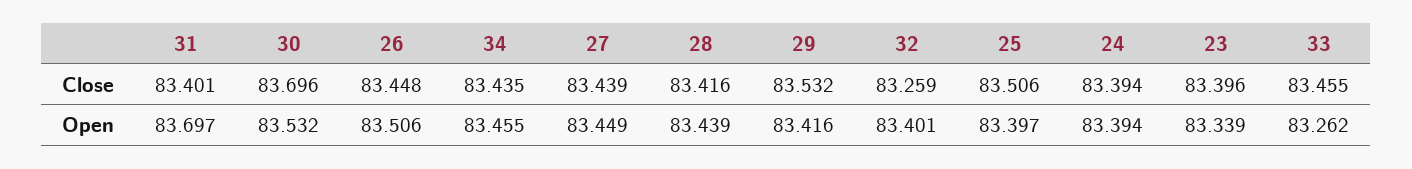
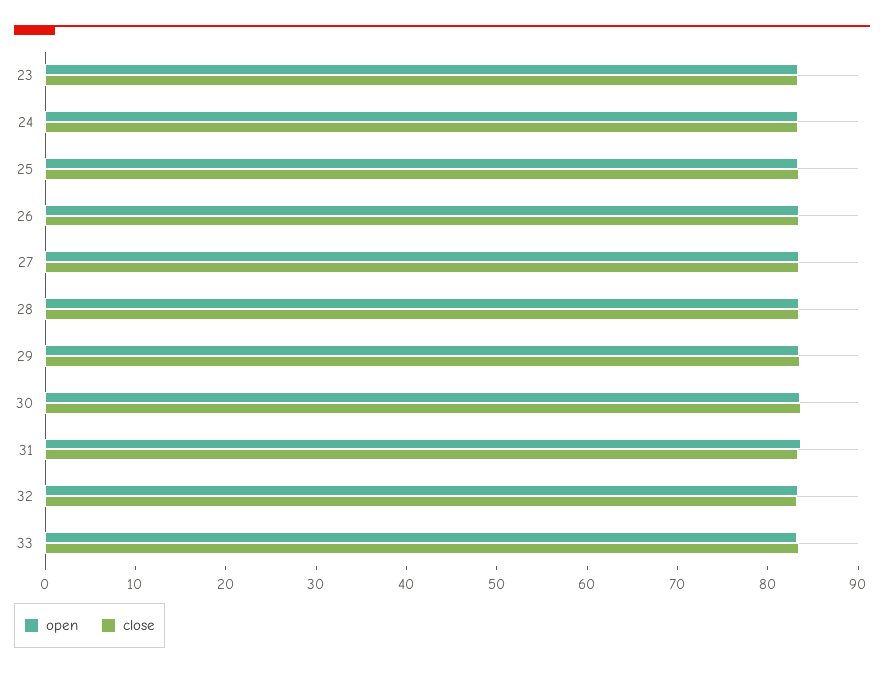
  {
    "Close": {
      "31": 83.401,
      "30": 83.696,
      "26": 83.448,
-     "34": 83.435,
      "27": 83.439,
      "28": 83.416,
      "29": 83.532,
      "32": 83.259,
      "25": 83.506,
      "24": 83.394,
      "23": 83.396,
      "33": 83.455
    },
    "Open": {
      "31": 83.697,
      "30": 83.532,
      "26": 83.506,
-     "34": 83.455,
      "27": 83.449,
      "28": 83.439,
      "29": 83.416,
      "32": 83.401,
      "25": 83.397,
      "24": 83.394,
      "23": 83.339,
      "33": 83.262
    }
  }

